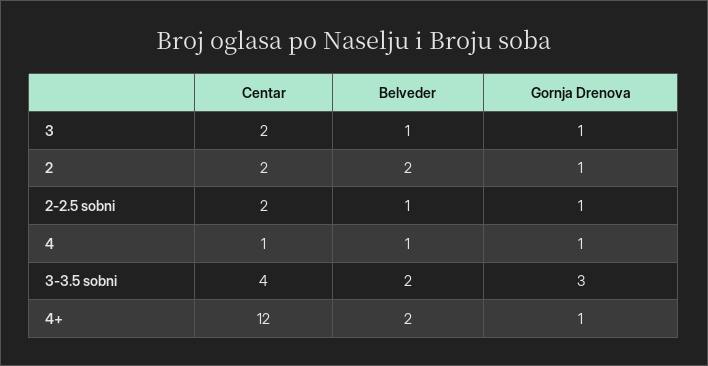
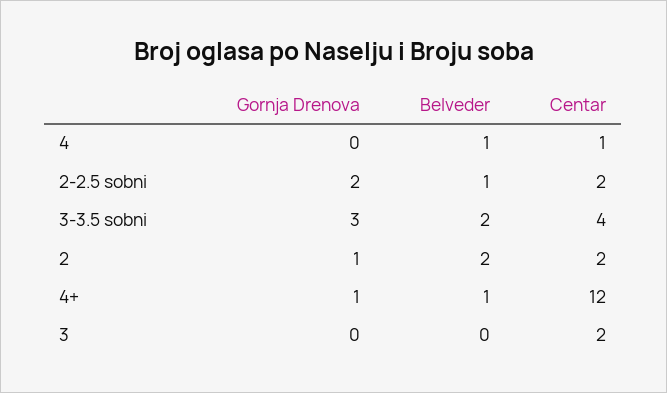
  {
    "Centar": {
      "3": 2,
      "2": 2,
      "2-2.5 sobni": 2,
      "4": 1,
      "3-3.5 sobni": 4,
      "4+": 12
    },
    "Belveder": {
-     "3": 1,
+     "3": 0,
      "2": 2,
      "2-2.5 sobni": 1,
      "4": 1,
      "3-3.5 sobni": 2,
-     "4+": 2
+     "4+": 1
    },
    "Gornja Drenova": {
-     "3": 1,
+     "3": 0,
      "2": 1,
-     "2-2.5 sobni": 1,
+     "2-2.5 sobni": 2,
-     "4": 1,
+     "4": 0,
      "3-3.5 sobni": 3,
      "4+": 1
    }
  }

